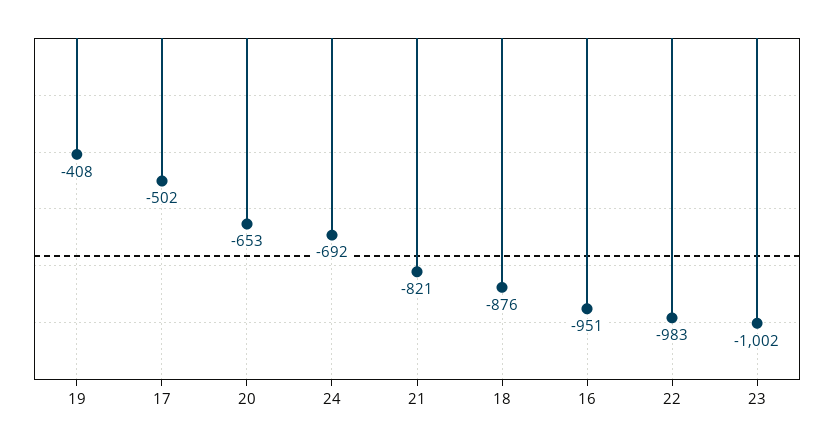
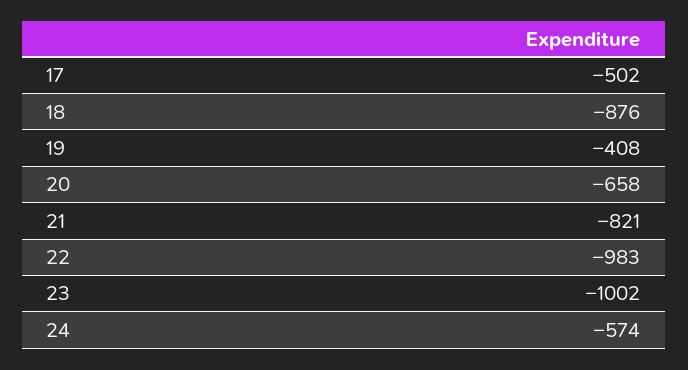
  {
    "19": -408,
    "17": -502,
-   "20": -653,
+   "20": -658,
-   "24": -692,
+   "24": -574,
    "21": -821,
    "18": -876,
-   "16": -951,
    "22": -983,
    "23": -1002
  }

